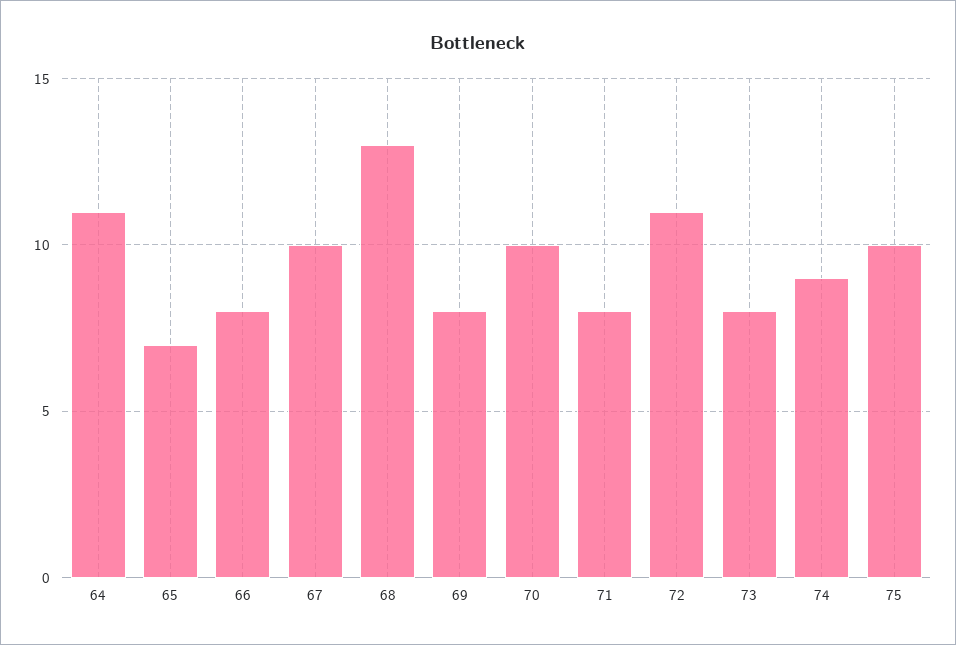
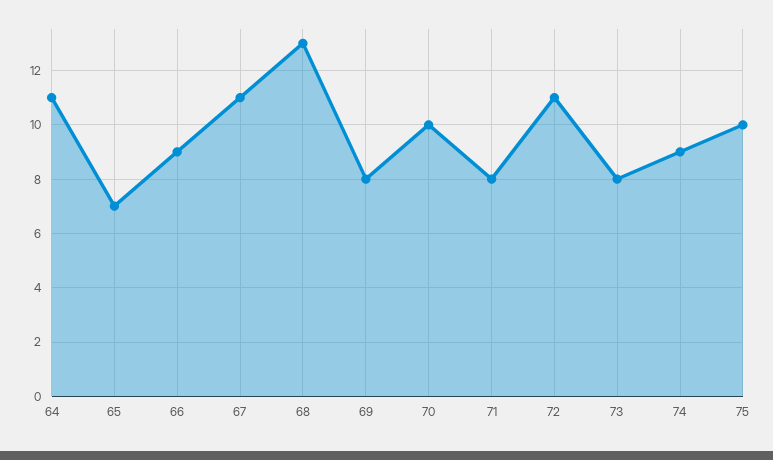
  {
    "64": 11,
    "65": 7,
-   "66": 8,
+   "66": 9,
-   "67": 10,
+   "67": 11,
    "68": 13,
    "69": 8,
    "70": 10,
    "71": 8,
    "72": 11,
    "73": 8,
    "74": 9,
    "75": 10
  }

